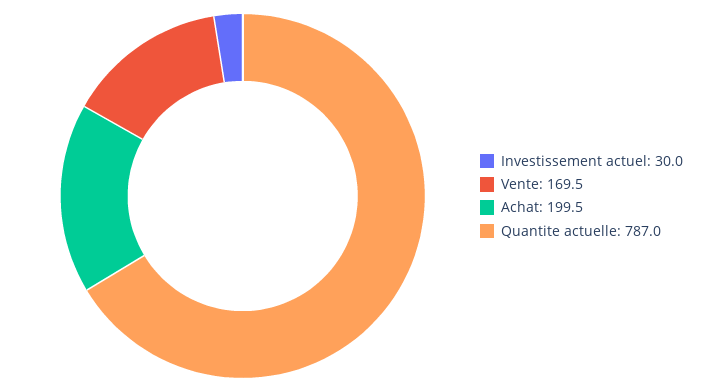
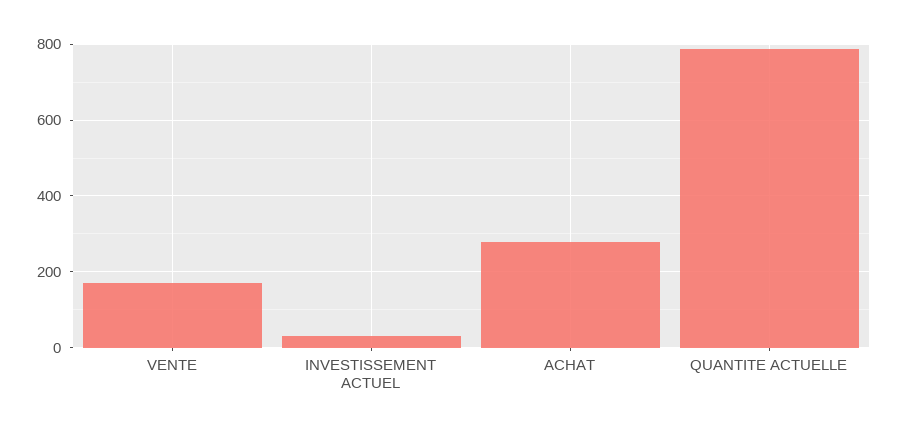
  {
    "Investissement actuel": 30,
    "Vente": 169.5,
-   "Achat": 199.5,
+   "Achat": 280,
    "Quantite actuelle": 787
  }

